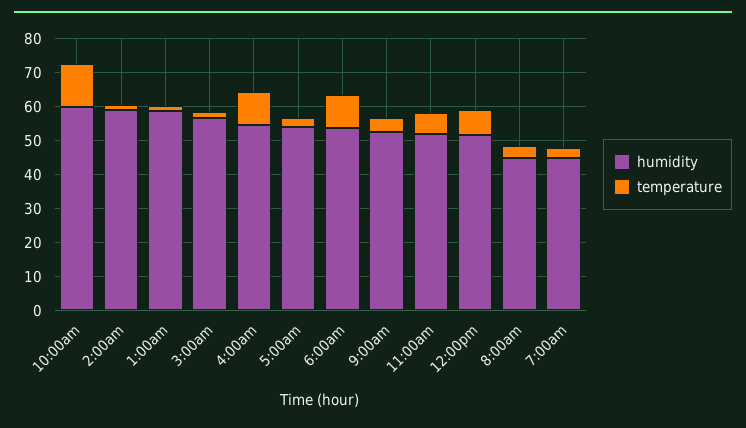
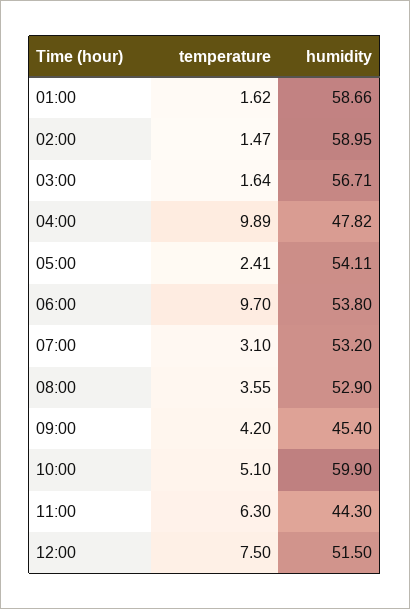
  {
    "humidity": {
      "10:00am": 59.9,
      "2:00am": 58.95,
      "1:00am": 58.66,
      "3:00am": 56.71,
-     "4:00am": 55,
+     "4:00am": 47.82,
      "5:00am": 54.11,
      "6:00am": 53.8,
-     "9:00am": 52.5,
+     "9:00am": 45.4,
-     "11:00am": 52.5,
+     "11:00am": 44.3,
      "12:00pm": 51.5,
-     "8:00am": 45,
+     "8:00am": 52.9,
-     "7:00am": 45
+     "7:00am": 53.2
    },
    "temperature": {
-     "10:00am": 12.5,
+     "10:00am": 5.1,
      "2:00am": 1.47,
      "1:00am": 1.62,
      "3:00am": 1.64,
      "4:00am": 9.89,
      "5:00am": 2.41,
      "6:00am": 9.7,
      "9:00am": 4.2,
      "11:00am": 6.3,
      "12:00pm": 7.5,
      "8:00am": 3.55,
      "7:00am": 3.1
    }
  }

